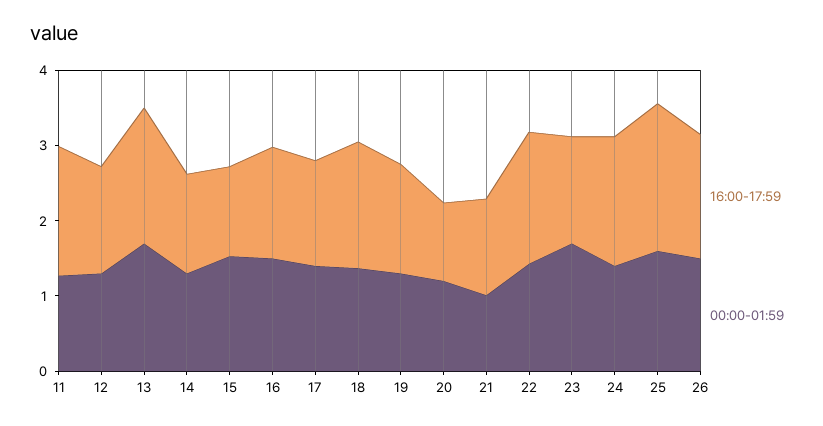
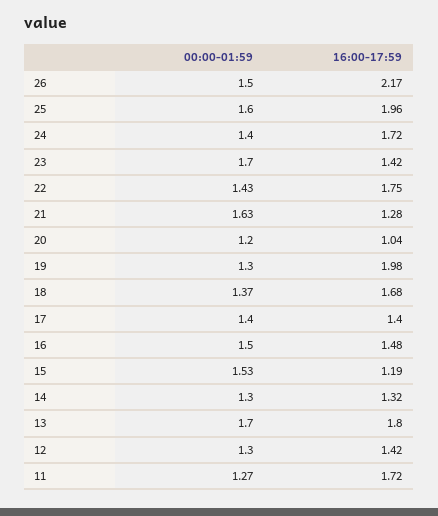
  {
    "16:00-17:59": {
      "11": 1.72,
      "12": 1.42,
      "13": 1.8,
      "14": 1.32,
      "15": 1.19,
      "16": 1.48,
      "17": 1.4,
      "18": 1.68,
-     "19": 1.4,
+     "19": 1.98,
      "20": 1.04,
      "21": 1.28,
      "22": 1.75,
      "23": 1.42,
      "24": 1.72,
      "25": 1.96,
-     "26": 1.6
+     "26": 2.17
    },
    "00:00-01:59": {
      "11": 1.27,
      "12": 1.3,
      "13": 1.7,
      "14": 1.3,
      "15": 1.53,
      "16": 1.5,
      "17": 1.4,
      "18": 1.37,
      "19": 1.3,
      "20": 1.2,
-     "21": 1,
+     "21": 1.63,
      "22": 1.43,
      "23": 1.7,
      "24": 1.4,
      "25": 1.6,
      "26": 1.5
    }
  }

